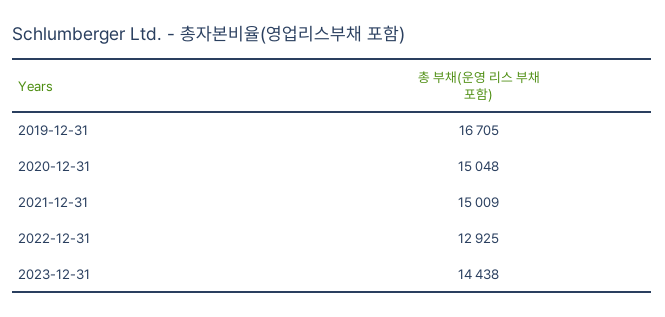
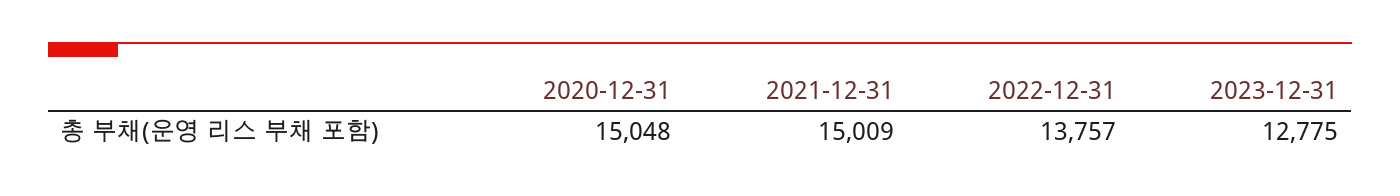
  {
-   "2019-12-31": 16705,
    "2020-12-31": 15048,
    "2021-12-31": 15009,
-   "2022-12-31": 12925,
+   "2022-12-31": 13757,
-   "2023-12-31": 14438
+   "2023-12-31": 12775
  }

